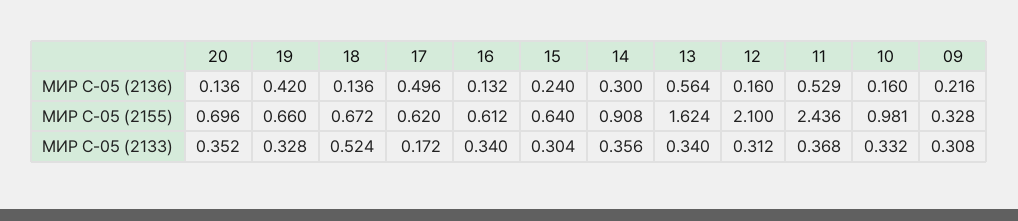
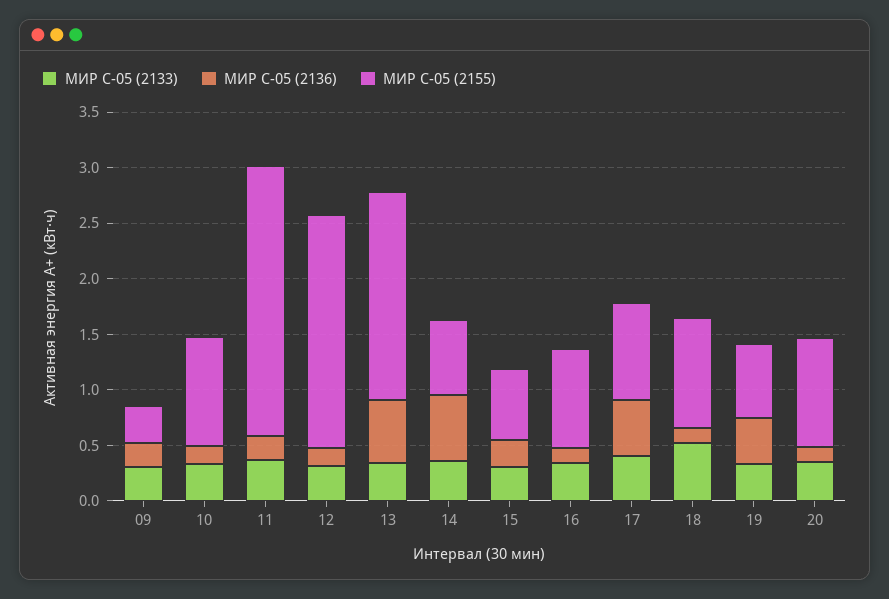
  {
    "МИР С-05 (2136)": {
      "20": 0.136,
      "19": 0.42,
      "18": 0.136,
      "17": 0.496,
      "16": 0.132,
      "15": 0.24,
-     "14": 0.3,
+     "14": 0.6,
      "13": 0.564,
      "12": 0.16,
-     "11": 0.529,
+     "11": 0.2,
      "10": 0.16,
      "09": 0.216
    },
    "МИР С-05 (2155)": {
-     "20": 0.696,
+     "20": 1,
      "19": 0.66,
-     "18": 0.672,
+     "18": 1,
-     "17": 0.62,
+     "17": 0.9,
-     "16": 0.612,
+     "16": 0.9,
      "15": 0.64,
-     "14": 0.908,
+     "14": 0.7,
-     "13": 1.624,
+     "13": 1.9,
      "12": 2.1,
      "11": 2.436,
      "10": 0.981,
      "09": 0.328
    },
    "МИР С-05 (2133)": {
      "20": 0.352,
      "19": 0.328,
      "18": 0.524,
-     "17": 0.172,
+     "17": 0.4,
      "16": 0.34,
      "15": 0.304,
      "14": 0.356,
      "13": 0.34,
      "12": 0.312,
      "11": 0.368,
      "10": 0.332,
      "09": 0.308
    }
  }

